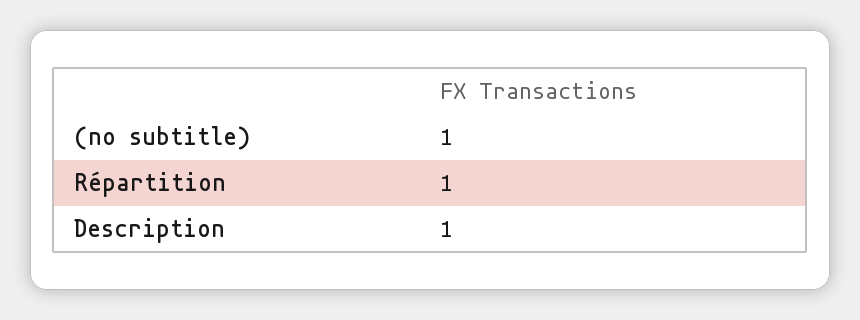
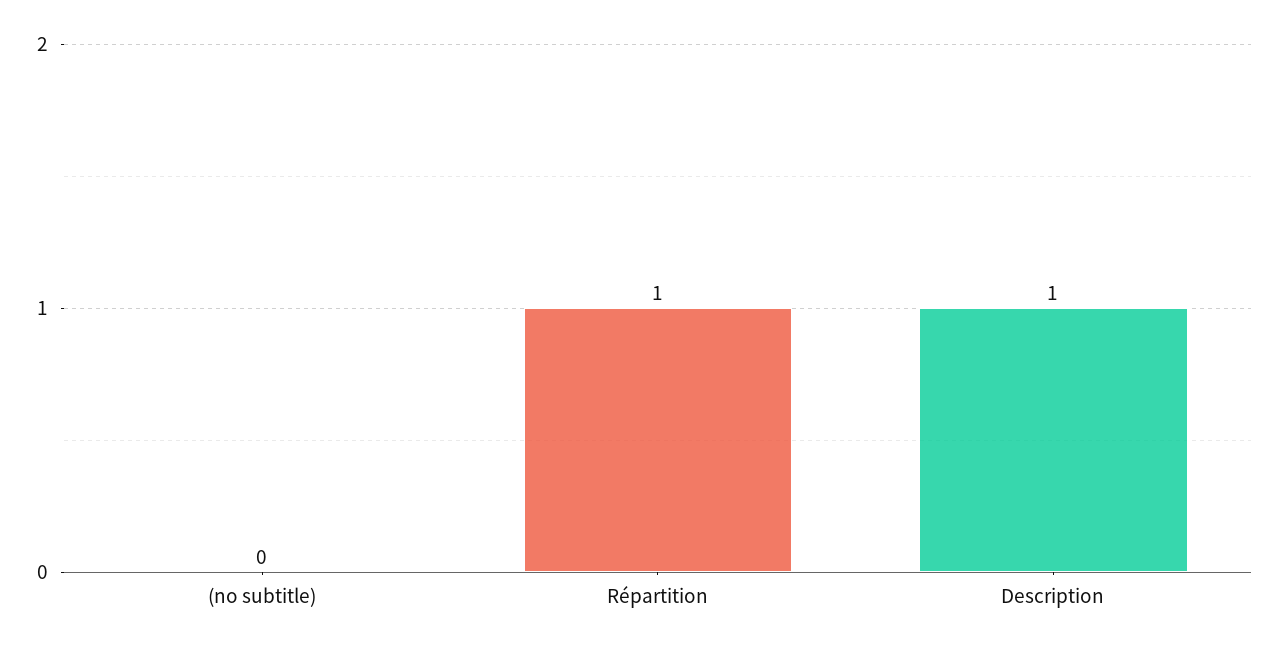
  {
-   "(no subtitle)": 1,
+   "(no subtitle)": 0,
    "Répartition": 1,
    "Description": 1
  }

